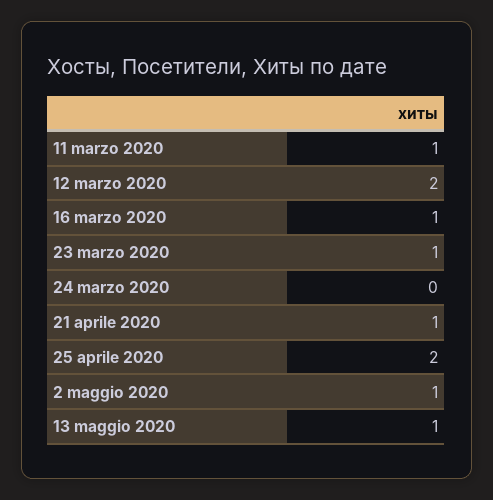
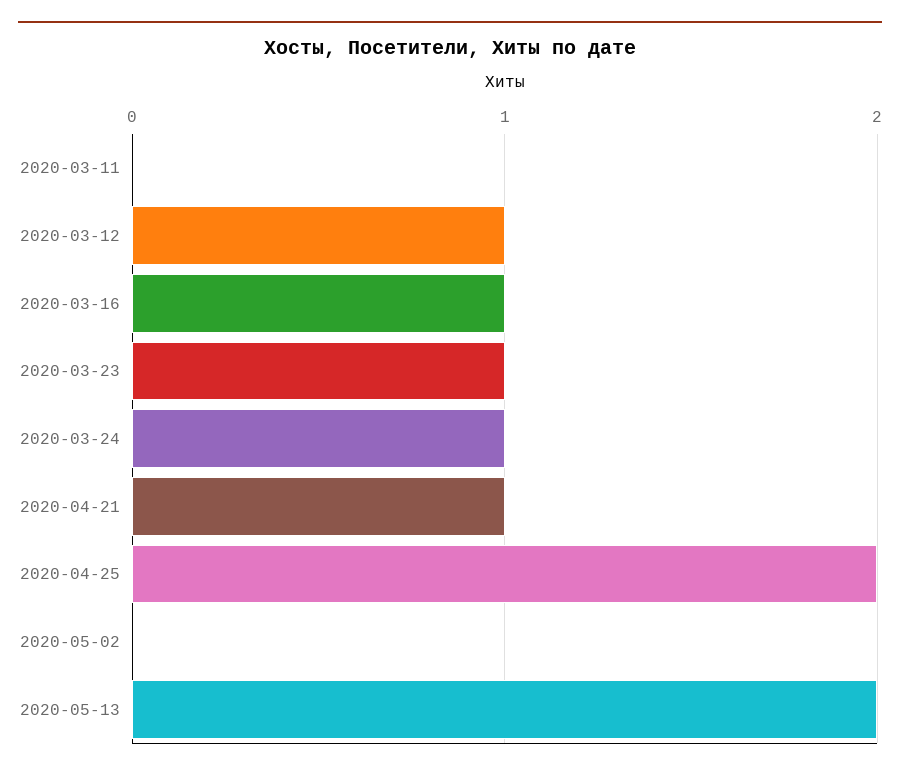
  {
-   "11 marzo 2020": 1,
+   "11 marzo 2020": 0,
-   "12 marzo 2020": 2,
+   "12 marzo 2020": 1,
    "16 marzo 2020": 1,
    "23 marzo 2020": 1,
-   "24 marzo 2020": 0,
+   "24 marzo 2020": 1,
    "21 aprile 2020": 1,
    "25 aprile 2020": 2,
-   "2 maggio 2020": 1,
+   "2 maggio 2020": 0,
-   "13 maggio 2020": 1
+   "13 maggio 2020": 2
  }

